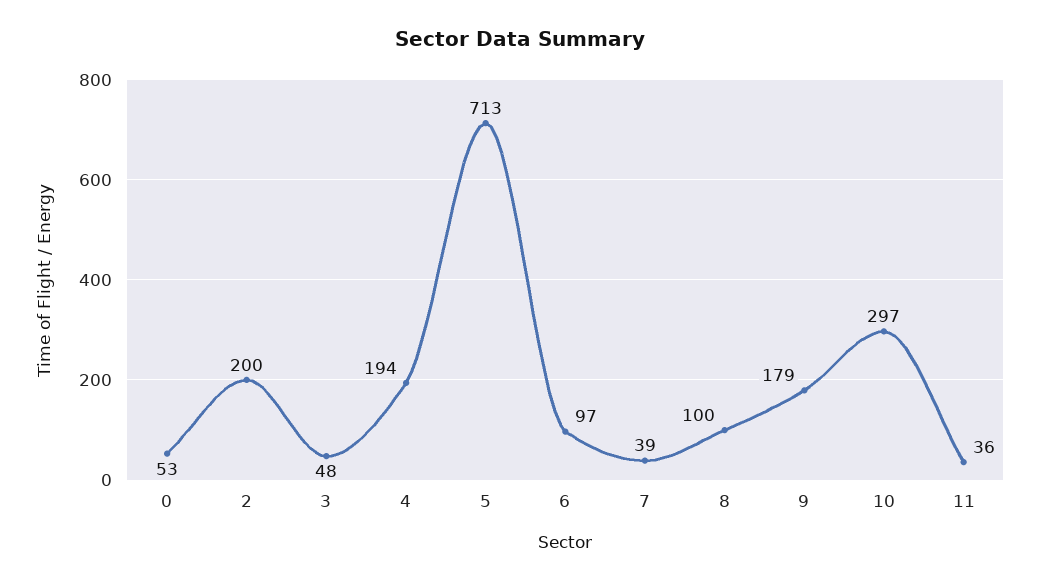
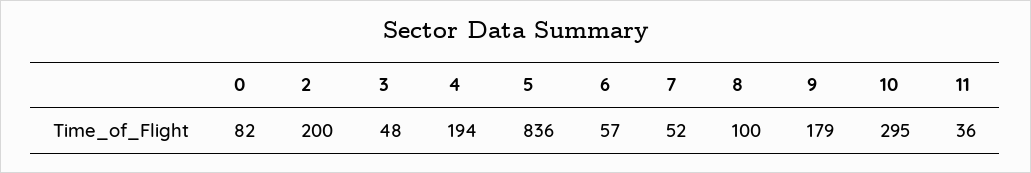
  {
-   "0": 53,
+   "0": 82,
    "2": 200,
    "3": 48,
    "4": 194,
-   "5": 713,
+   "5": 836,
-   "6": 97,
+   "6": 57,
-   "7": 39,
+   "7": 52,
    "8": 100,
    "9": 179,
-   "10": 297,
+   "10": 295,
    "11": 36
  }

